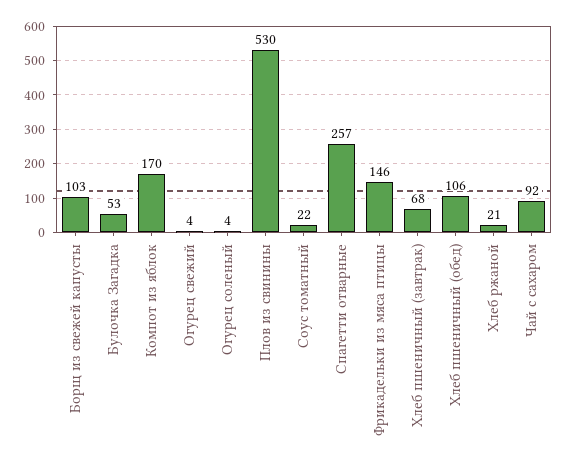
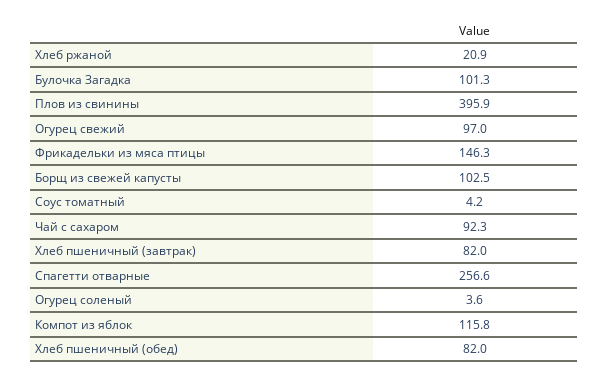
  {
    "Борщ из свежей капусты": 102.5,
-   "Булочка Загадка": 53,
+   "Булочка Загадка": 101.3,
-   "Компот из яблок": 170,
+   "Компот из яблок": 115.8,
-   "Огурец свежий": 4,
+   "Огурец свежий": 97,
    "Огурец соленый": 3.6,
-   "Плов из свинины": 530,
+   "Плов из свинины": 395.9,
-   "Соус томатный": 22,
+   "Соус томатный": 4.2,
    "Спагетти отварные": 256.6,
    "Фрикадельки из мяса птицы": 146.3,
-   "Хлеб пшеничный (завтрак)": 68,
+   "Хлеб пшеничный (завтрак)": 82,
-   "Хлеб пшеничный (обед)": 106,
+   "Хлеб пшеничный (обед)": 82,
    "Хлеб ржаной": 20.9,
    "Чай с сахаром": 92.3
  }

